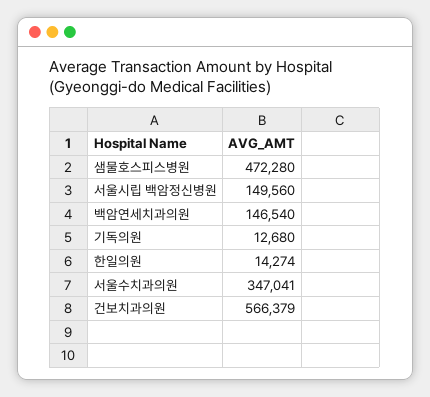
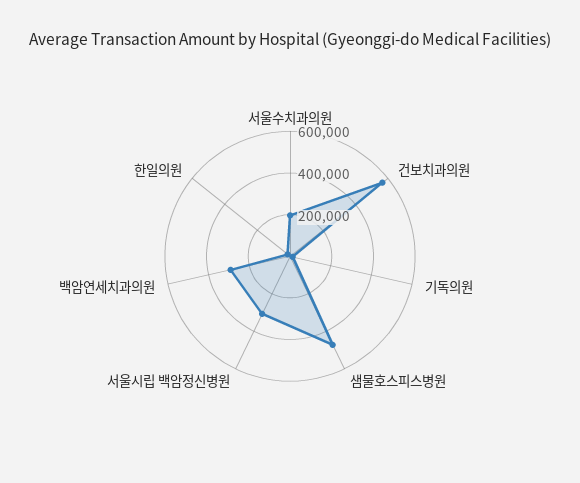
  {
    "샘물호스피스병원": 472280,
-   "서울시립 백암정신병원": 149560,
+   "서울시립 백암정신병원": 300000,
-   "백암연세치과의원": 146540,
+   "백암연세치과의원": 300000,
    "기독의원": 12680,
    "한일의원": 14274,
-   "서울수치과의원": 347041,
+   "서울수치과의원": 200000,
    "건보치과의원": 566379
  }

